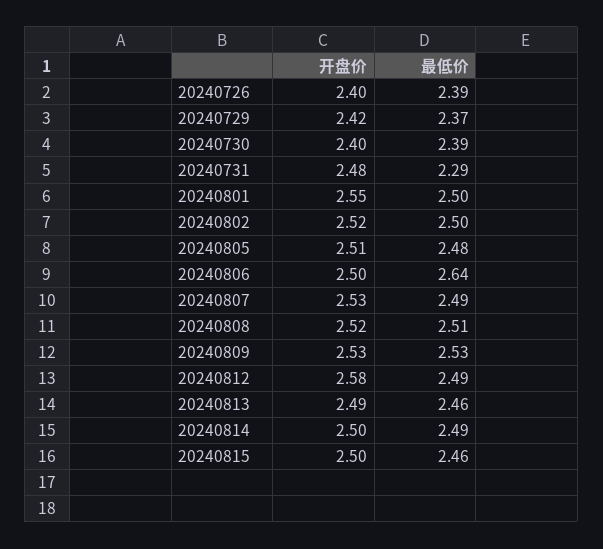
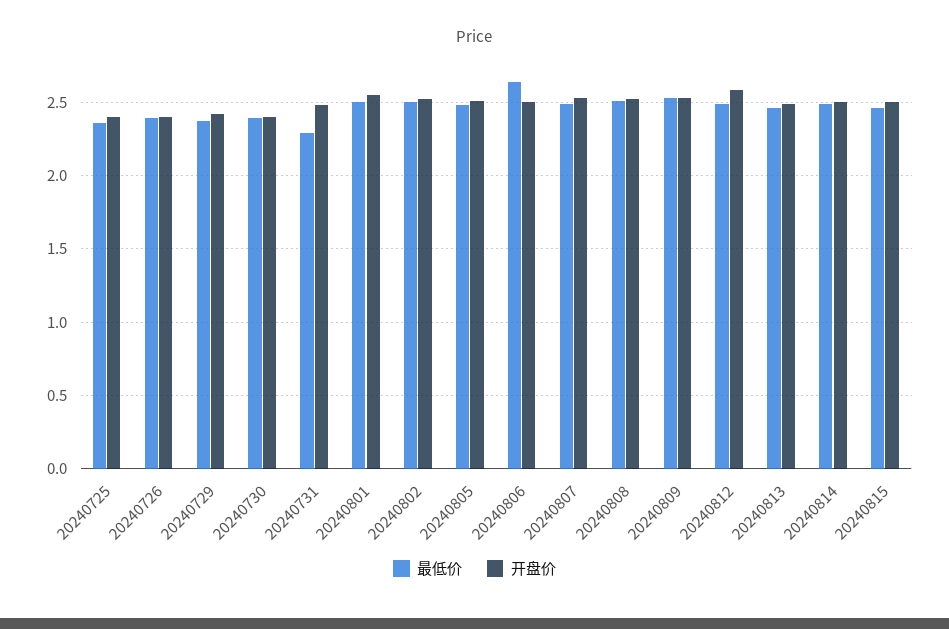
  {
    "开盘价": {
      "20240726": 2.4,
      "20240729": 2.42,
      "20240730": 2.4,
      "20240731": 2.48,
      "20240801": 2.55,
      "20240802": 2.52,
      "20240805": 2.51,
      "20240806": 2.5,
      "20240807": 2.53,
      "20240808": 2.52,
      "20240809": 2.53,
      "20240812": 2.58,
      "20240813": 2.49,
      "20240814": 2.5,
-     "20240815": 2.5
+     "20240815": 2.5,
+     "20240725": 2.4
    },
    "最低价": {
      "20240726": 2.39,
      "20240729": 2.37,
      "20240730": 2.39,
      "20240731": 2.29,
      "20240801": 2.5,
      "20240802": 2.5,
      "20240805": 2.48,
      "20240806": 2.64,
      "20240807": 2.49,
      "20240808": 2.51,
      "20240809": 2.53,
      "20240812": 2.49,
      "20240813": 2.46,
      "20240814": 2.49,
-     "20240815": 2.46
+     "20240815": 2.46,
+     "20240725": 2.35
    }
  }

